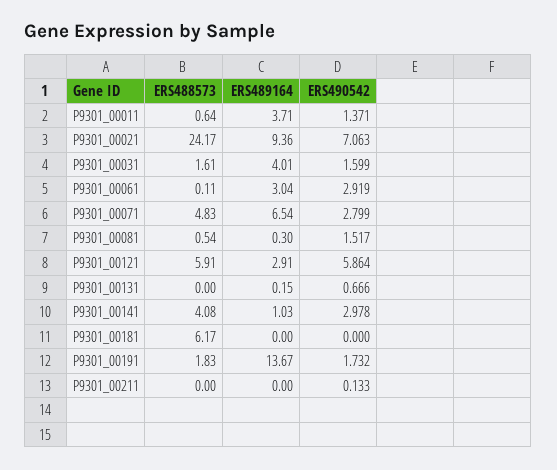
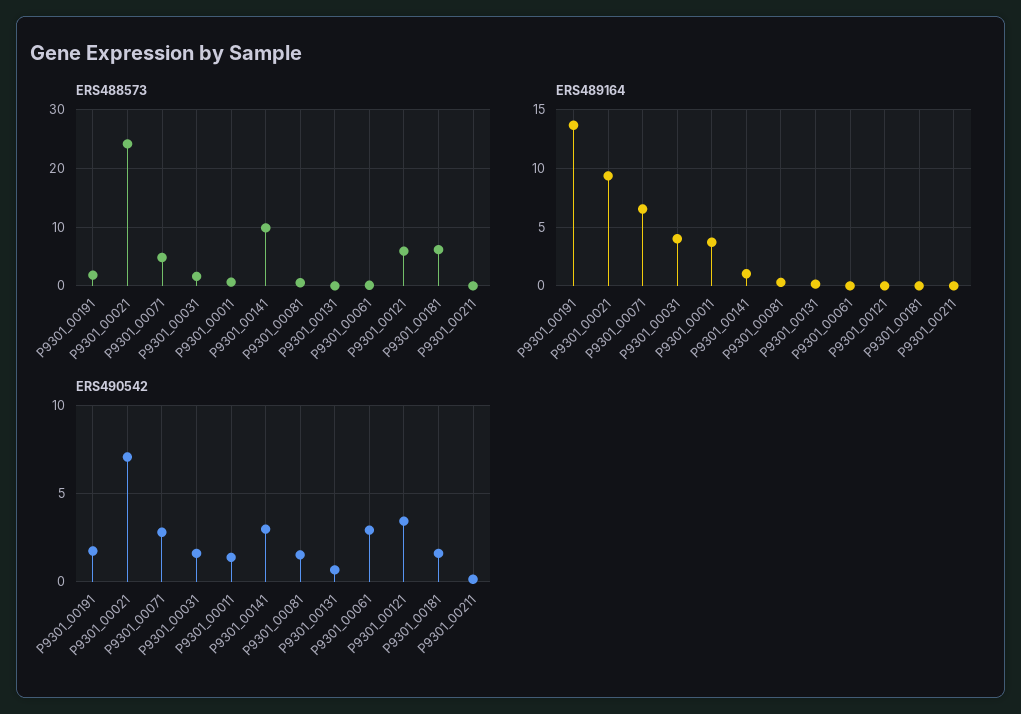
  {
    "ERS488573": {
      "P9301_00011": 0.64,
      "P9301_00021": 24.17,
      "P9301_00031": 1.61,
      "P9301_00061": 0.11,
      "P9301_00071": 4.83,
      "P9301_00081": 0.54,
      "P9301_00121": 5.91,
      "P9301_00131": 0,
-     "P9301_00141": 4.08,
+     "P9301_00141": 10,
      "P9301_00181": 6.17,
      "P9301_00191": 1.83,
      "P9301_00211": 0
    },
    "ERS489164": {
      "P9301_00011": 3.71,
      "P9301_00021": 9.36,
      "P9301_00031": 4.01,
-     "P9301_00061": 3.04,
+     "P9301_00061": 0,
      "P9301_00071": 6.54,
      "P9301_00081": 0.3,
-     "P9301_00121": 2.91,
+     "P9301_00121": 0,
      "P9301_00131": 0.15,
      "P9301_00141": 1.03,
      "P9301_00181": 0,
      "P9301_00191": 13.67,
      "P9301_00211": 0
    },
    "ERS490542": {
      "P9301_00011": 1.371,
      "P9301_00021": 7.063,
      "P9301_00031": 1.599,
      "P9301_00061": 2.919,
      "P9301_00071": 2.799,
      "P9301_00081": 1.517,
-     "P9301_00121": 5.864,
+     "P9301_00121": 3.5,
      "P9301_00131": 0.666,
      "P9301_00141": 2.978,
-     "P9301_00181": 0,
+     "P9301_00181": 1.5,
      "P9301_00191": 1.732,
      "P9301_00211": 0.133
    }
  }

